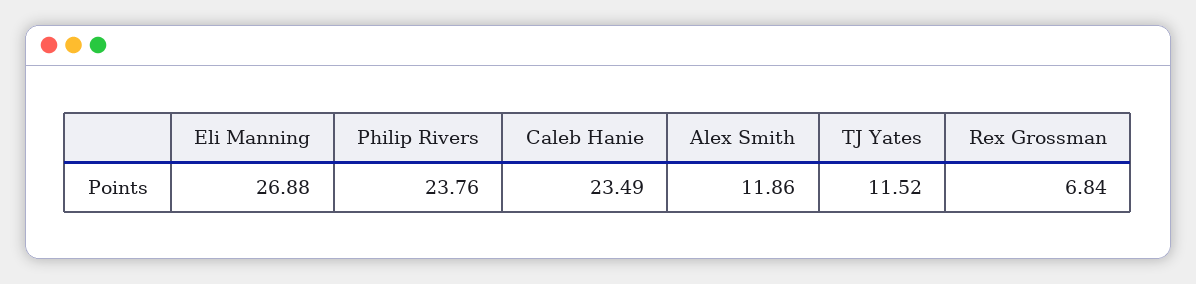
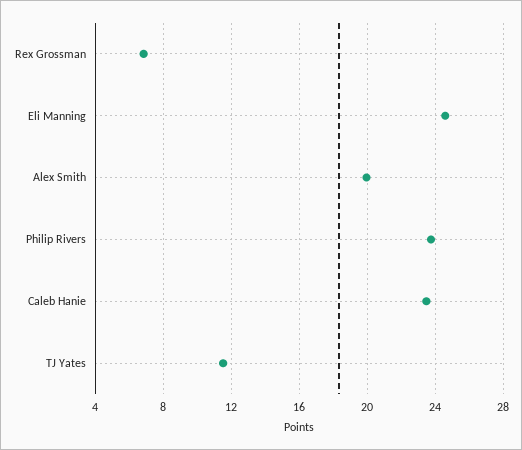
  {
-   "Eli Manning": 26.88,
+   "Eli Manning": 24.5,
    "Philip Rivers": 23.76,
    "Caleb Hanie": 23.49,
-   "Alex Smith": 11.86,
+   "Alex Smith": 20,
    "TJ Yates": 11.52,
    "Rex Grossman": 6.84
  }

